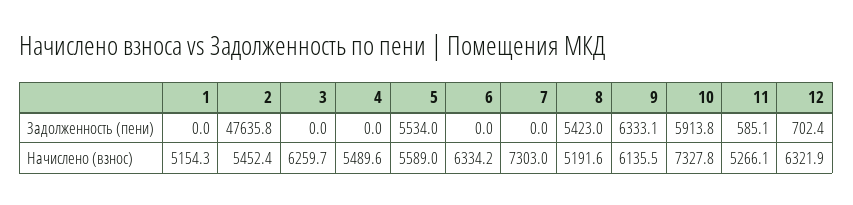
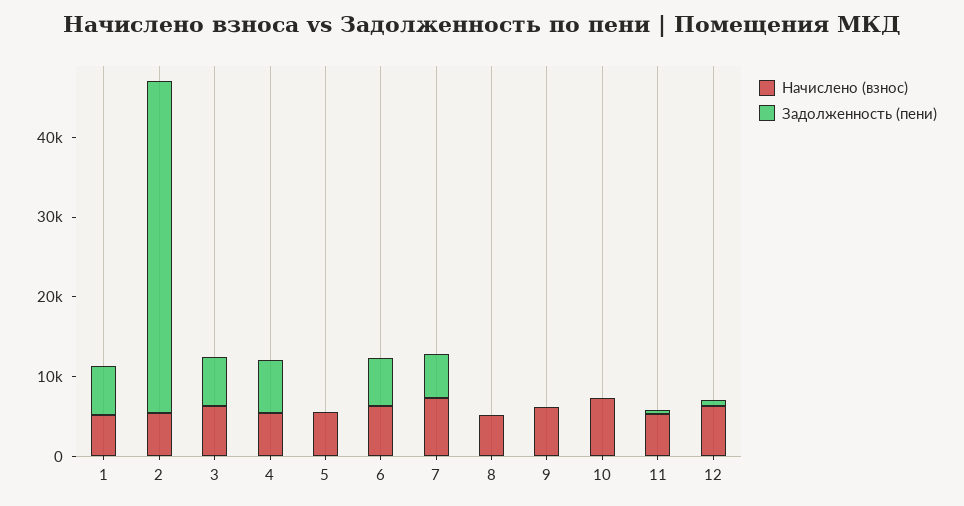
  {
    "Задолженность (пени)": {
-     "1": 0,
+     "1": 6000,
-     "2": 47635.8,
+     "2": 42000,
-     "3": 0,
+     "3": 6000,
-     "4": 0,
+     "4": 6000,
-     "5": 5534,
+     "5": 0,
-     "6": 0,
+     "6": 6000,
-     "7": 0,
+     "7": 6000,
-     "8": 5423,
+     "8": 0,
-     "9": 6333.1,
+     "9": 0,
-     "10": 5913.8,
+     "10": 0,
      "11": 585.1,
      "12": 702.4
    },
    "Начислено (взнос)": {
      "1": 5154.3,
      "2": 5452.4,
      "3": 6259.7,
      "4": 5489.6,
      "5": 5589,
      "6": 6334.2,
      "7": 7303,
      "8": 5191.6,
      "9": 6135.5,
      "10": 7327.8,
      "11": 5266.1,
      "12": 6321.9
    }
  }

